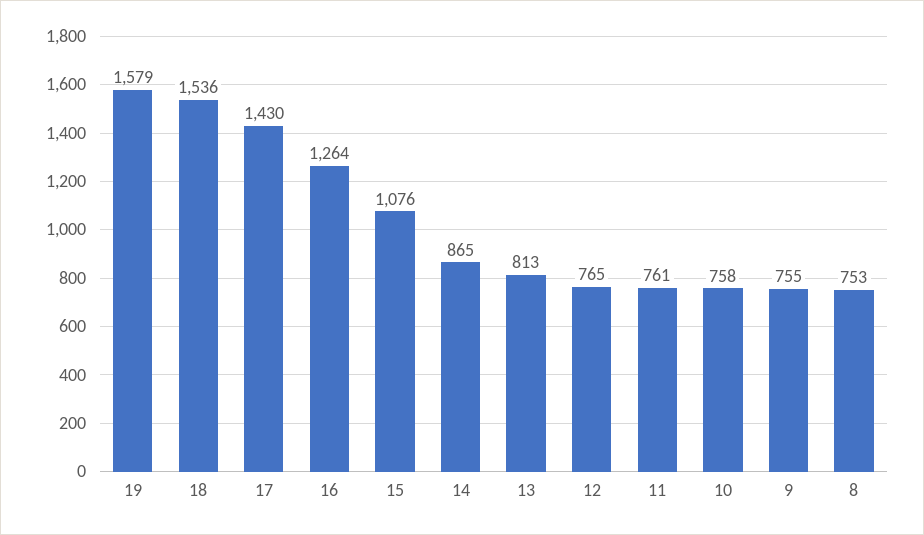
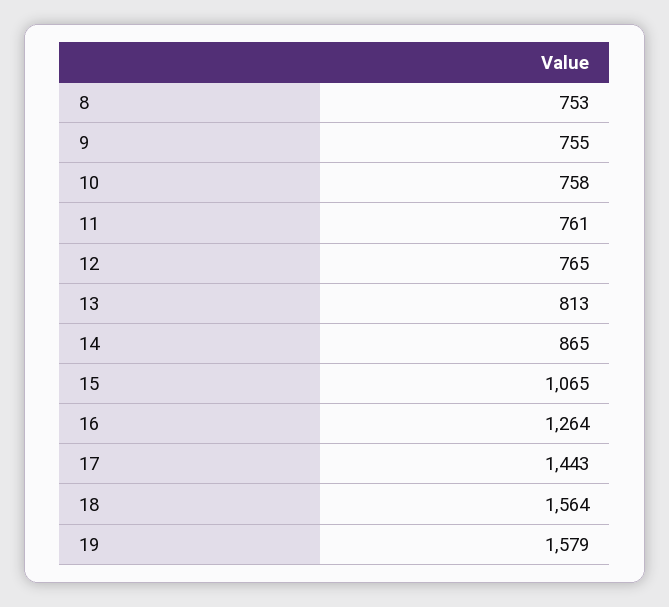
  {
    "19": 1579,
-   "18": 1536,
+   "18": 1564,
-   "17": 1430,
+   "17": 1443,
    "16": 1264,
-   "15": 1076,
+   "15": 1065,
    "14": 865,
    "13": 813,
    "12": 765,
    "11": 761,
    "10": 758,
    "9": 755,
    "8": 753
  }

